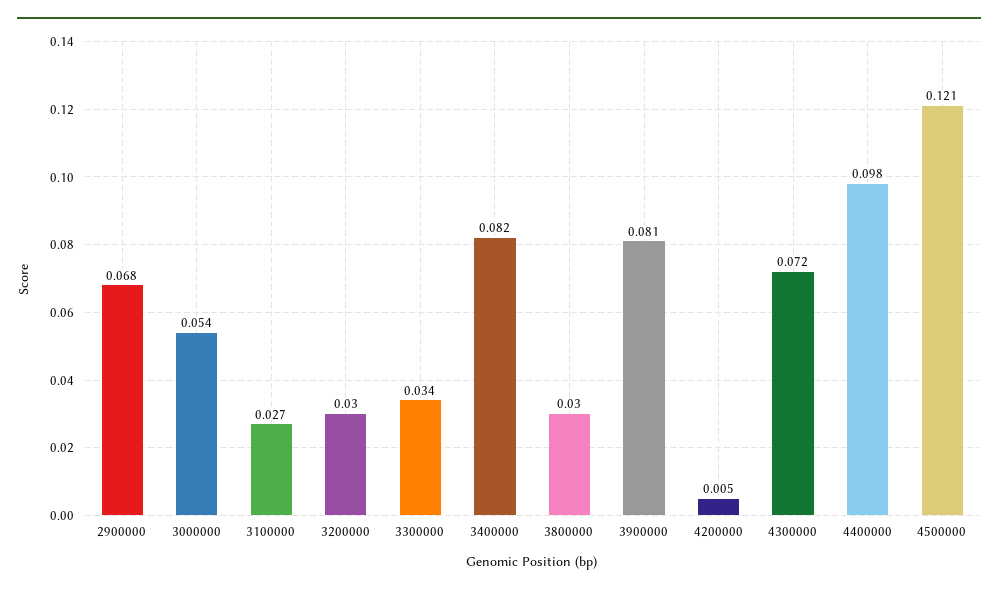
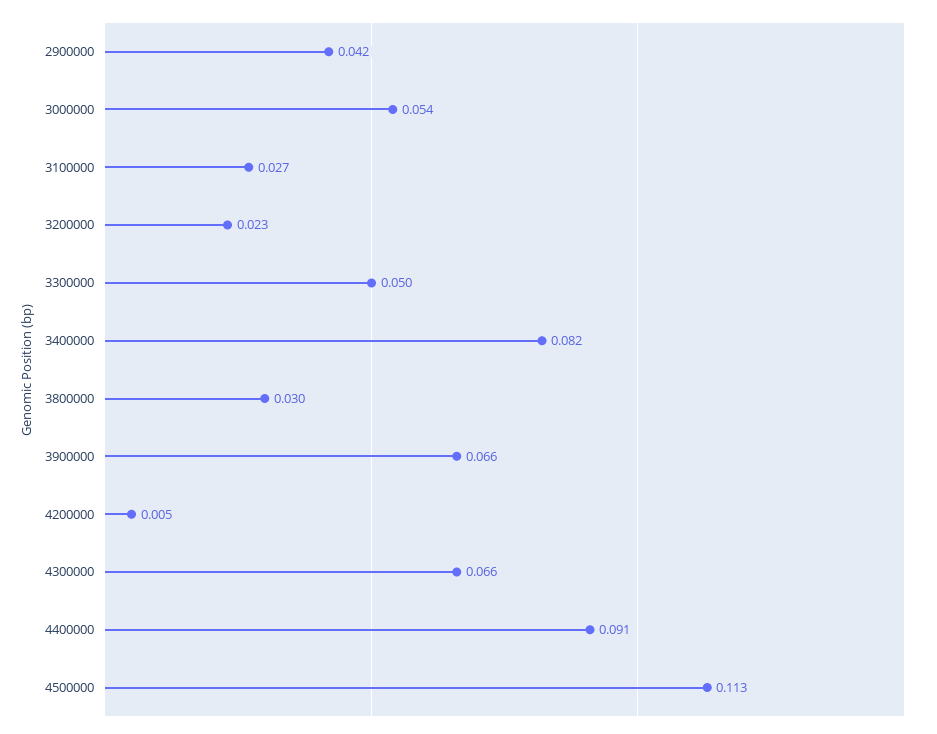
  {
-   "2900000": 0.068,
+   "2900000": 0.042,
    "3000000": 0.054,
    "3100000": 0.027,
-   "3200000": 0.03,
+   "3200000": 0.023,
-   "3300000": 0.034,
+   "3300000": 0.05,
    "3400000": 0.082,
    "3800000": 0.03,
-   "3900000": 0.081,
+   "3900000": 0.066,
    "4200000": 0.005,
-   "4300000": 0.072,
+   "4300000": 0.066,
-   "4400000": 0.098,
+   "4400000": 0.091,
-   "4500000": 0.121
+   "4500000": 0.113
  }

